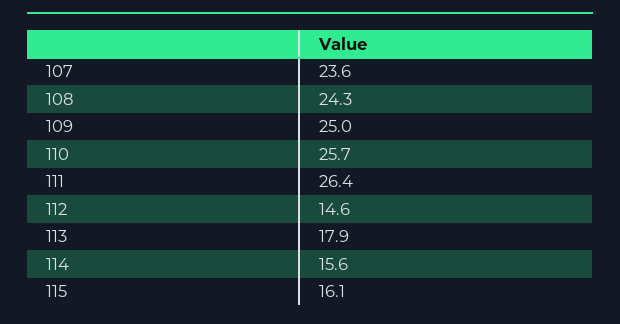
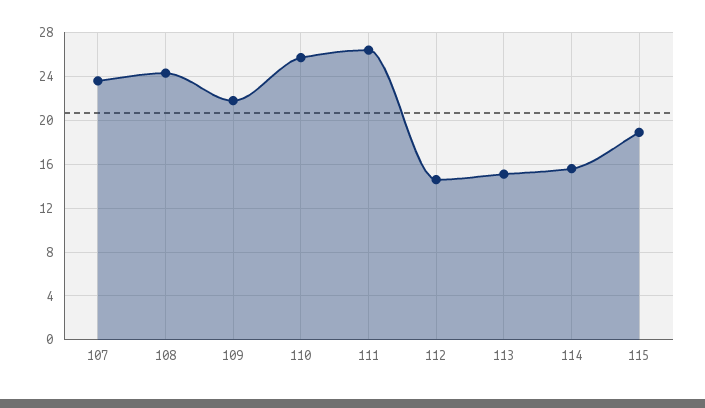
  {
    "107": 23.6,
    "108": 24.3,
-   "109": 25,
+   "109": 22,
    "110": 25.7,
    "111": 26.4,
    "112": 14.6,
-   "113": 17.9,
+   "113": 15,
    "114": 15.6,
-   "115": 16.1
+   "115": 19
  }

